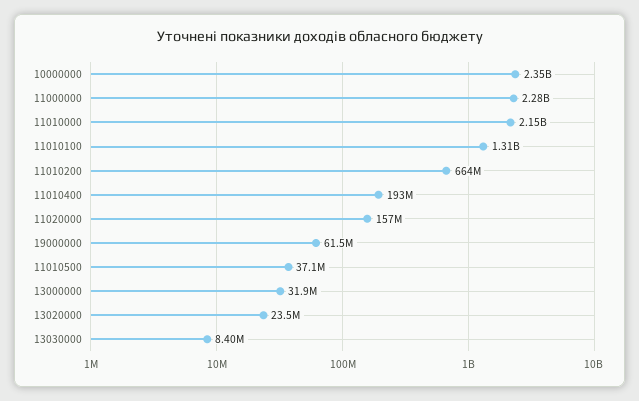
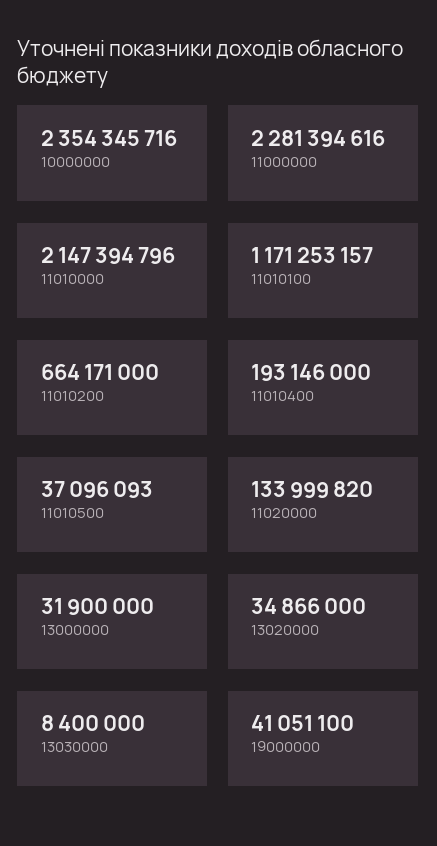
  {
    "10000000": 2354345716,
    "11000000": 2281394616,
    "11010000": 2147394796,
-   "11010100": 1310000000,
+   "11010100": 1171253157,
    "11010200": 664171000,
    "11010400": 193146000,
-   "11020000": 157000000,
+   "11020000": 133999820,
-   "19000000": 61500000,
+   "19000000": 41051100,
    "11010500": 37096093,
    "13000000": 31900000,
-   "13020000": 23500000,
+   "13020000": 34866000,
    "13030000": 8400000
  }

